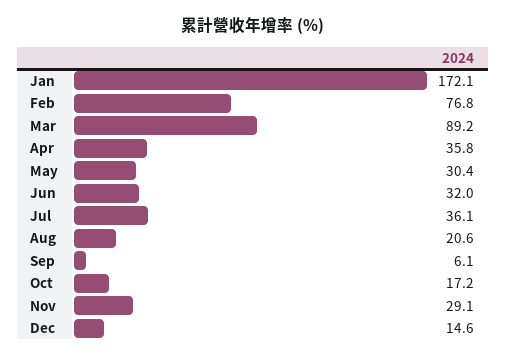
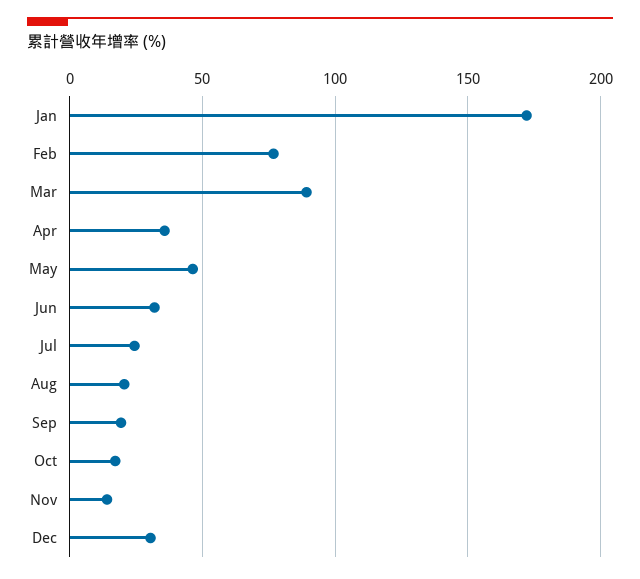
  {
    "Jan": 172.1,
    "Feb": 76.8,
    "Mar": 89.2,
    "Apr": 35.8,
-   "May": 30.4,
+   "May": 45,
    "Jun": 32,
-   "Jul": 36.1,
+   "Jul": 25,
    "Aug": 20.6,
-   "Sep": 6.1,
+   "Sep": 20,
    "Oct": 17.2,
-   "Nov": 29.1,
+   "Nov": 15,
-   "Dec": 14.6
+   "Dec": 30
  }

